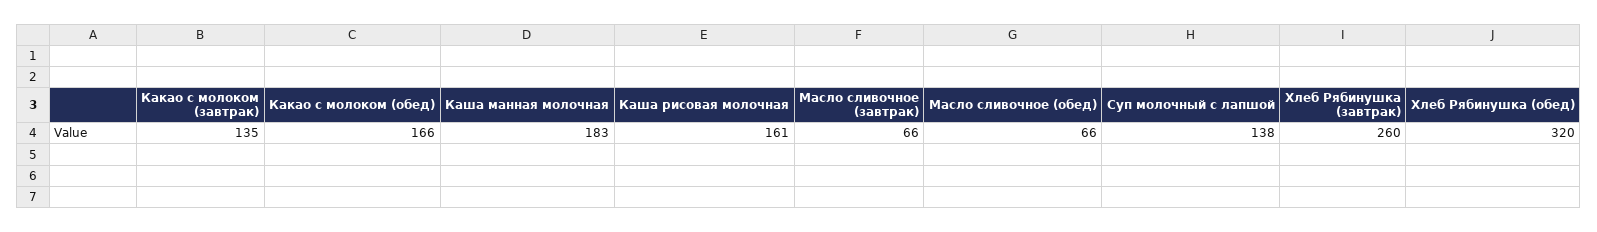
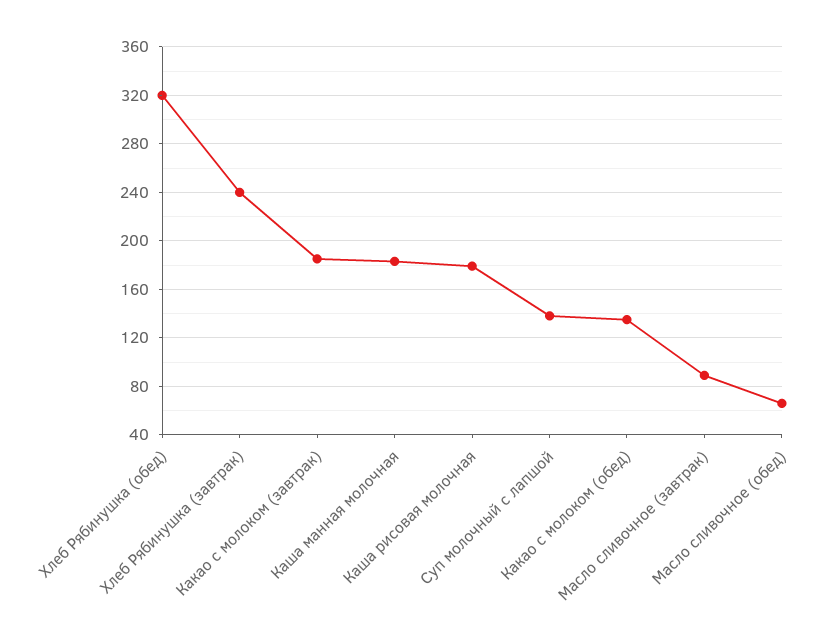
  {
-   "Какао с молоком (завтрак)": 135,
+   "Какао с молоком (завтрак)": 185,
-   "Какао с молоком (обед)": 166,
+   "Какао с молоком (обед)": 135,
    "Каша манная молочная": 183,
-   "Каша рисовая молочная": 161,
+   "Каша рисовая молочная": 180,
-   "Масло сливочное (завтрак)": 66,
+   "Масло сливочное (завтрак)": 90,
    "Масло сливочное (обед)": 66,
    "Суп молочный с лапшой": 138,
-   "Хлеб Рябинушка (завтрак)": 260,
+   "Хлеб Рябинушка (завтрак)": 240,
    "Хлеб Рябинушка (обед)": 320
  }

